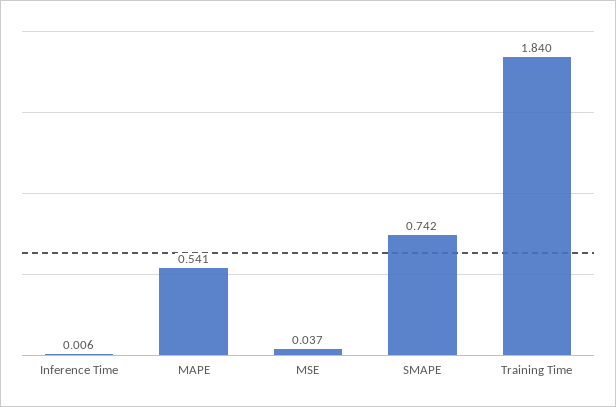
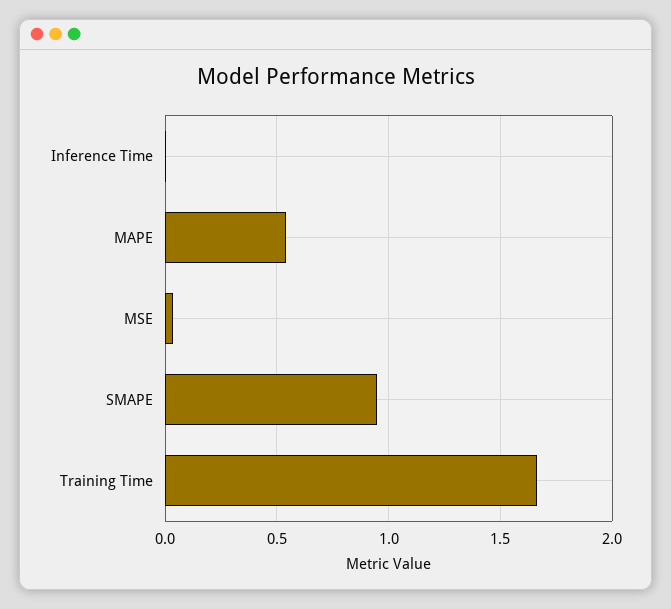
  {
    "Inference Time": 0.006,
    "MAPE": 0.541,
    "MSE": 0.037,
-   "SMAPE": 0.742,
+   "SMAPE": 0.95,
-   "Training Time": 1.84
+   "Training Time": 1.65
  }

